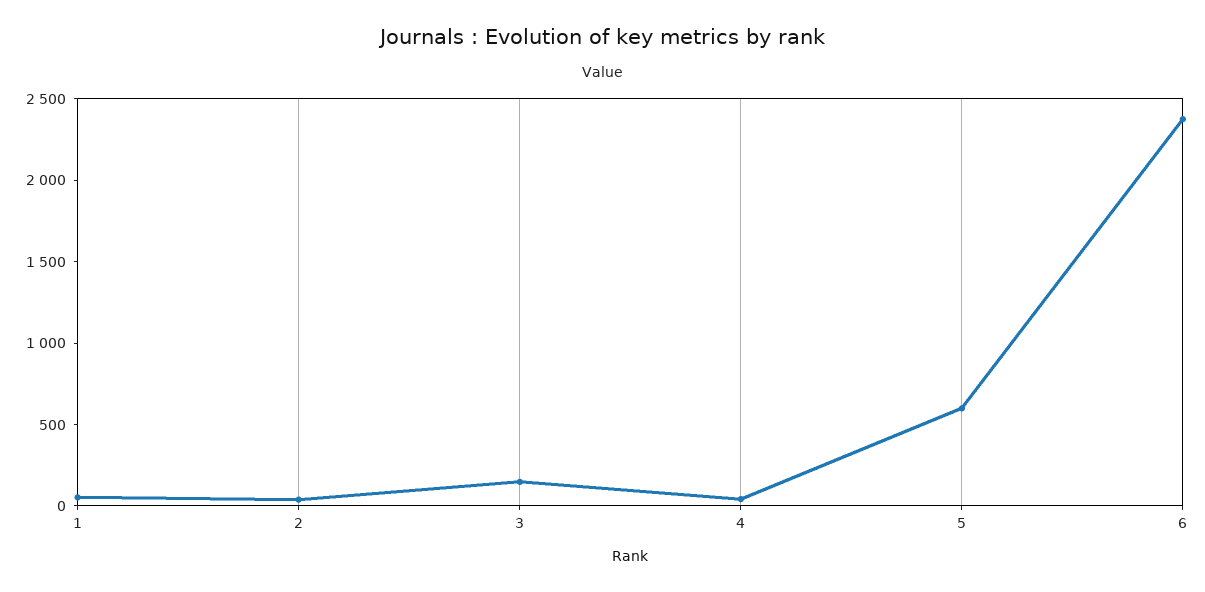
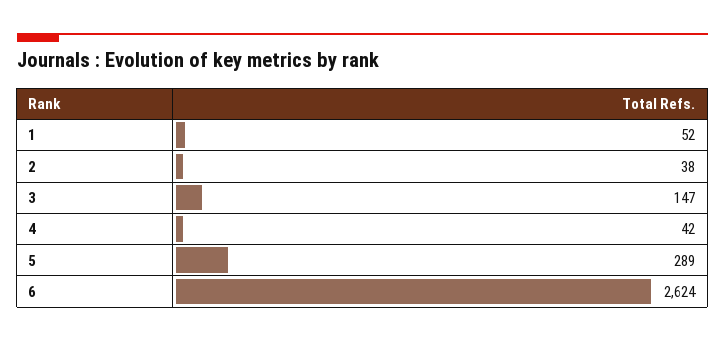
  {
    "1": 52,
    "2": 38,
    "3": 147,
    "4": 42,
-   "5": 600,
+   "5": 289,
-   "6": 2400
+   "6": 2624
  }

